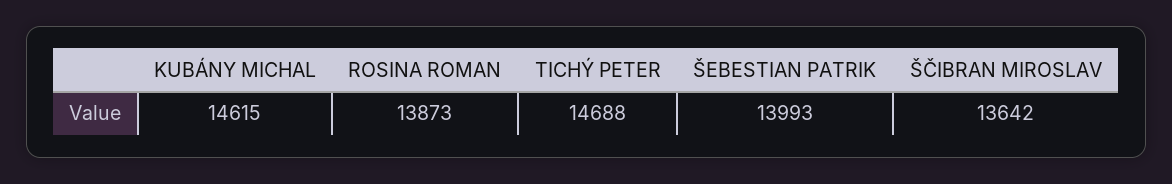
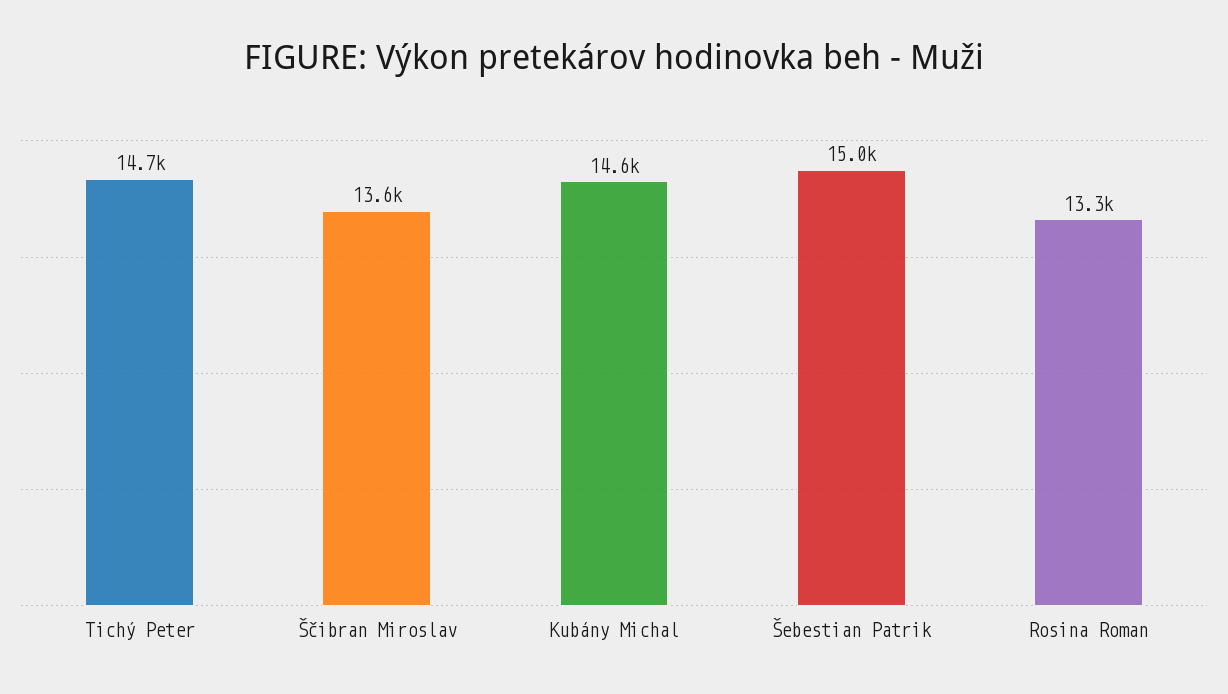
  {
    "KUBÁNY MICHAL": 14615,
-   "ROSINA ROMAN": 13873,
+   "ROSINA ROMAN": 13300,
    "TICHÝ PETER": 14688,
-   "ŠEBESTIAN PATRIK": 13993,
+   "ŠEBESTIAN PATRIK": 15000,
    "ŠČIBRAN MIROSLAV": 13642
  }

